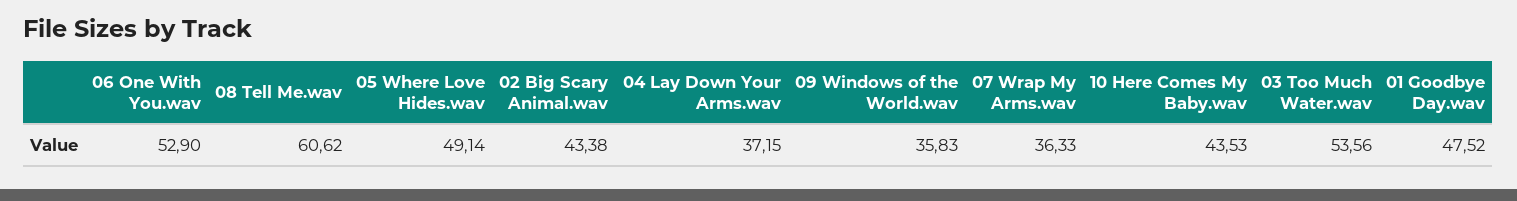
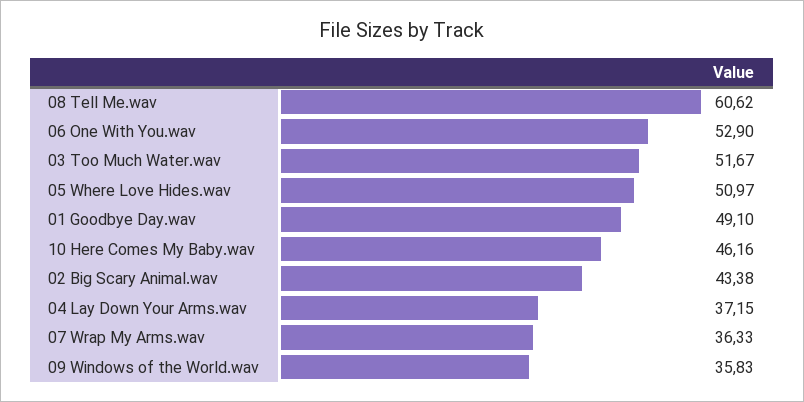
  {
    "06 One With You.wav": 52.9,
    "08 Tell Me.wav": 60.62,
-   "05 Where Love Hides.wav": 49.14,
+   "05 Where Love Hides.wav": 50.97,
    "02 Big Scary Animal.wav": 43.38,
    "04 Lay Down Your Arms.wav": 37.15,
    "09 Windows of the World.wav": 35.83,
    "07 Wrap My Arms.wav": 36.33,
-   "10 Here Comes My Baby.wav": 43.53,
+   "10 Here Comes My Baby.wav": 46.16,
-   "03 Too Much Water.wav": 53.56,
+   "03 Too Much Water.wav": 51.67,
-   "01 Goodbye Day.wav": 47.52
+   "01 Goodbye Day.wav": 49.1
  }

